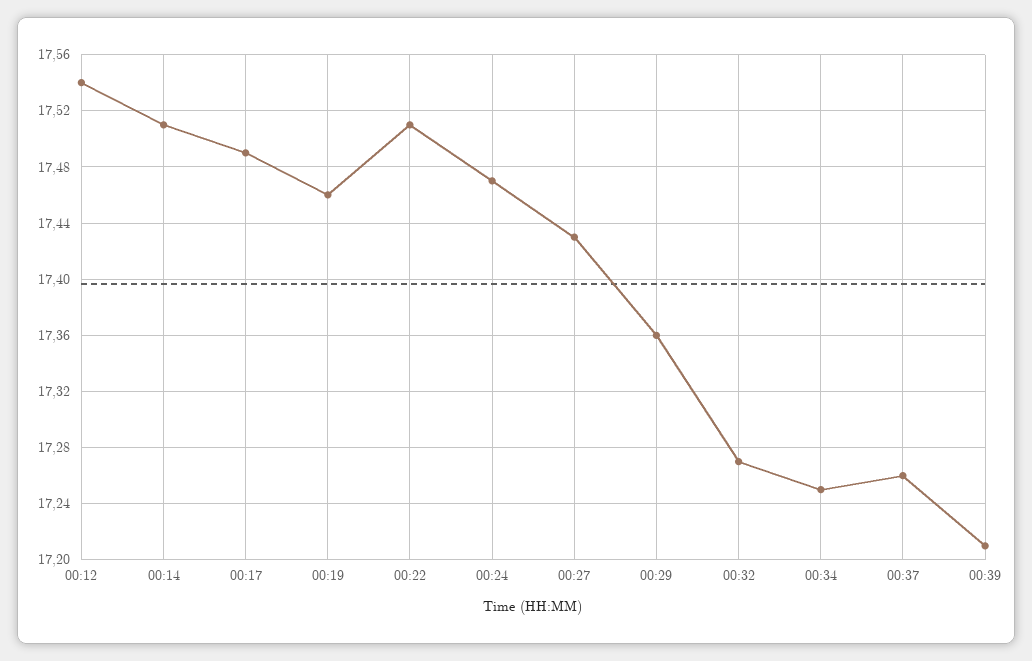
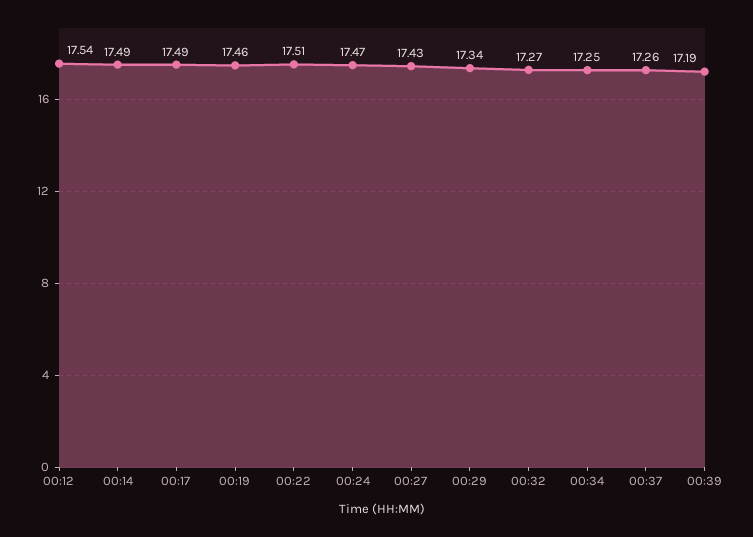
  {
    "00:12": 17.54,
-   "00:14": 17.51,
+   "00:14": 17.49,
    "00:17": 17.49,
    "00:19": 17.46,
    "00:22": 17.51,
    "00:24": 17.47,
    "00:27": 17.43,
-   "00:29": 17.36,
+   "00:29": 17.34,
    "00:32": 17.27,
    "00:34": 17.25,
    "00:37": 17.26,
-   "00:39": 17.21
+   "00:39": 17.19
  }

